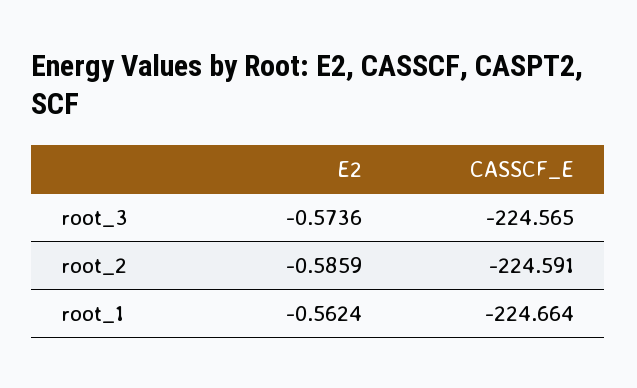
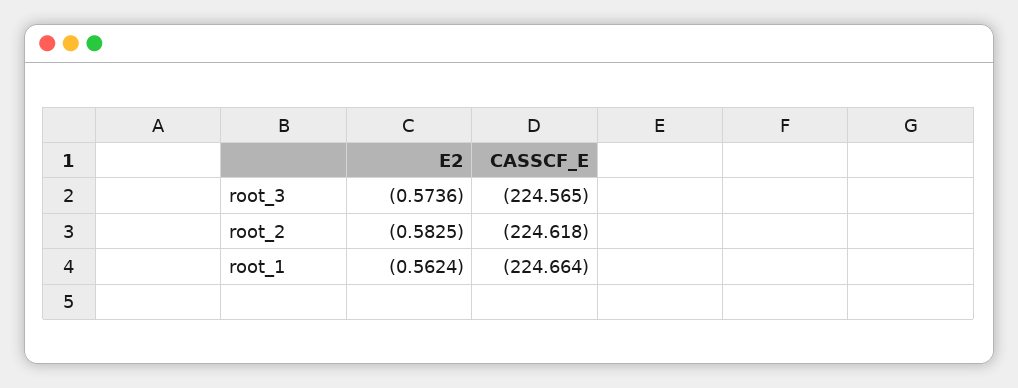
  {
    "E2": {
      "root_3": -0.5736,
-     "root_2": -0.5859,
+     "root_2": -0.5825,
      "root_1": -0.5624
    },
    "CASSCF_E": {
      "root_3": -224.565,
-     "root_2": -224.591,
+     "root_2": -224.618,
      "root_1": -224.664
    }
  }

